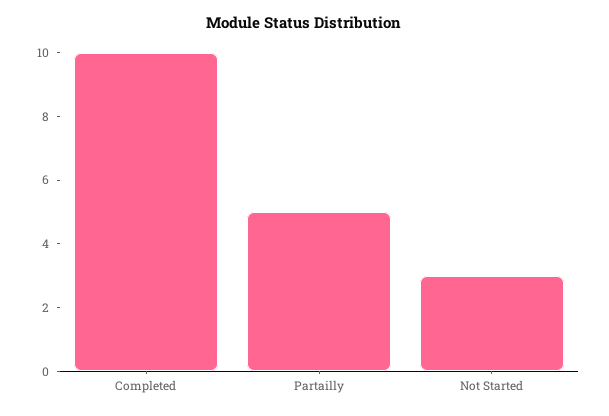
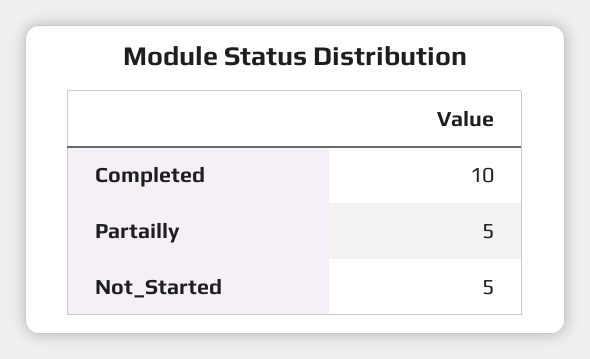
  {
    "Completed": 10,
    "Partailly": 5,
-   "Not Started": 3
+   "Not Started": 5
  }

